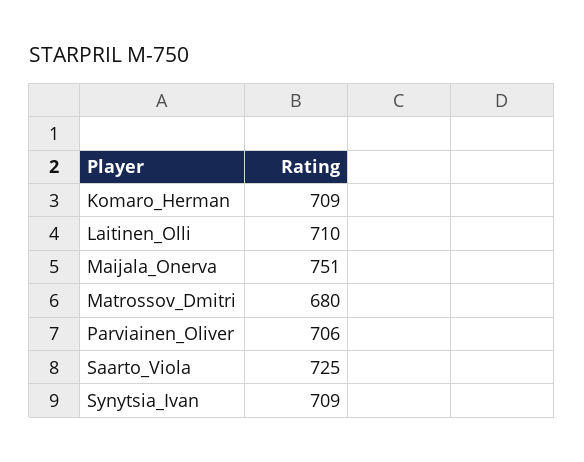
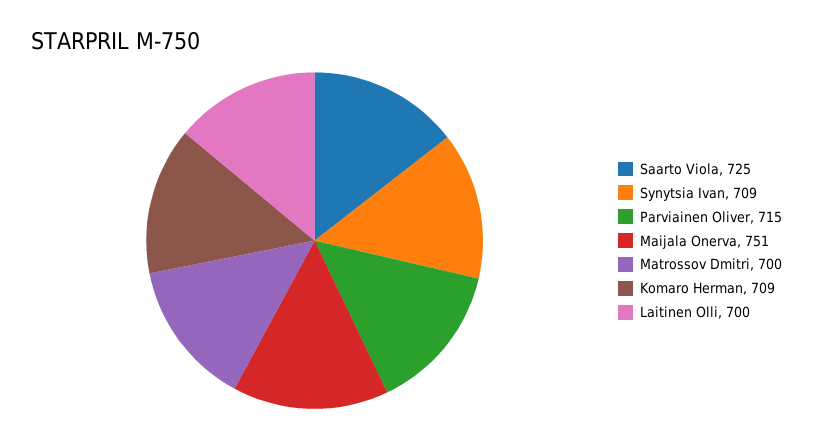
  {
    "Komaro_Herman": 709,
-   "Laitinen_Olli": 710,
+   "Laitinen_Olli": 700,
    "Maijala_Onerva": 751,
-   "Matrossov_Dmitri": 680,
+   "Matrossov_Dmitri": 700,
-   "Parviainen_Oliver": 706,
+   "Parviainen_Oliver": 715,
    "Saarto_Viola": 725,
    "Synytsia_Ivan": 709
  }

